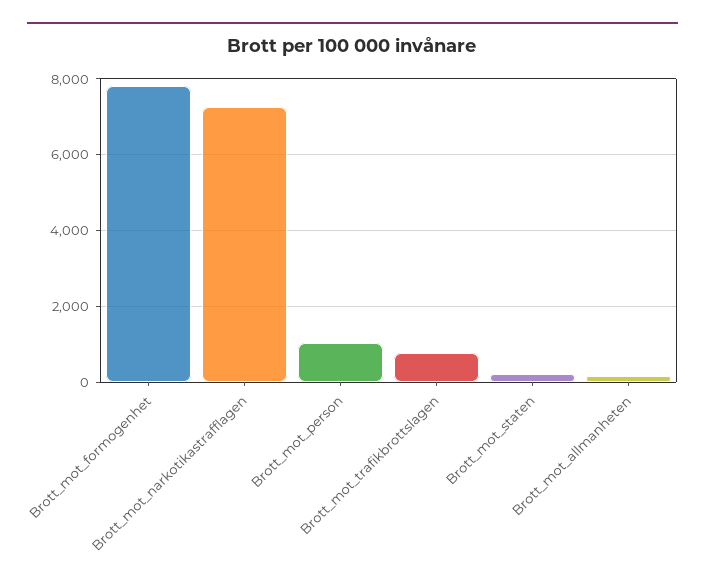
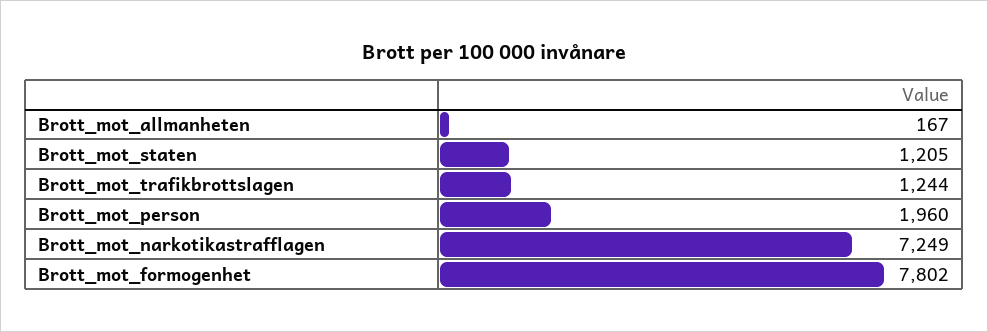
  {
    "Brott_mot_formogenhet": 7802,
    "Brott_mot_narkotikastrafflagen": 7249,
-   "Brott_mot_person": 1000,
+   "Brott_mot_person": 1960,
-   "Brott_mot_trafikbrottslagen": 800,
+   "Brott_mot_trafikbrottslagen": 1244,
-   "Brott_mot_staten": 200,
+   "Brott_mot_staten": 1205,
    "Brott_mot_allmanheten": 167
  }

